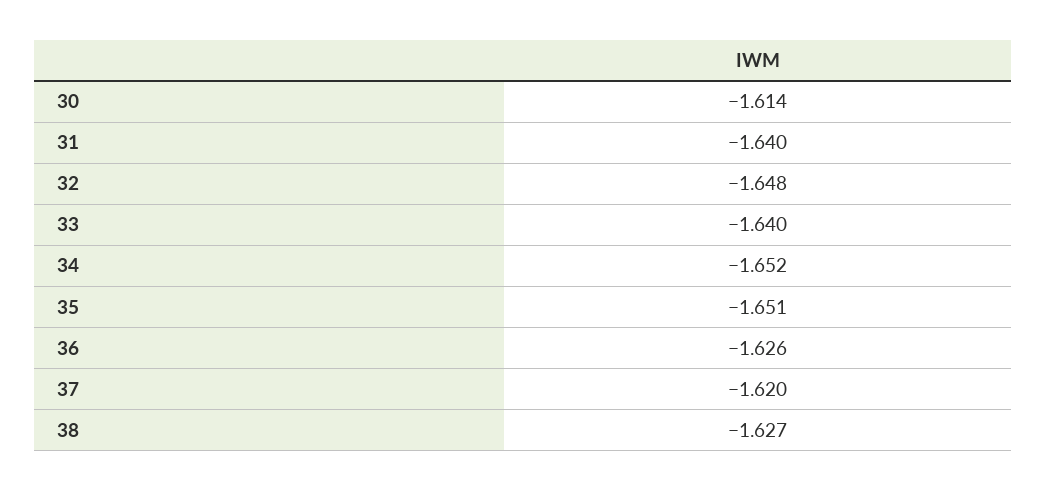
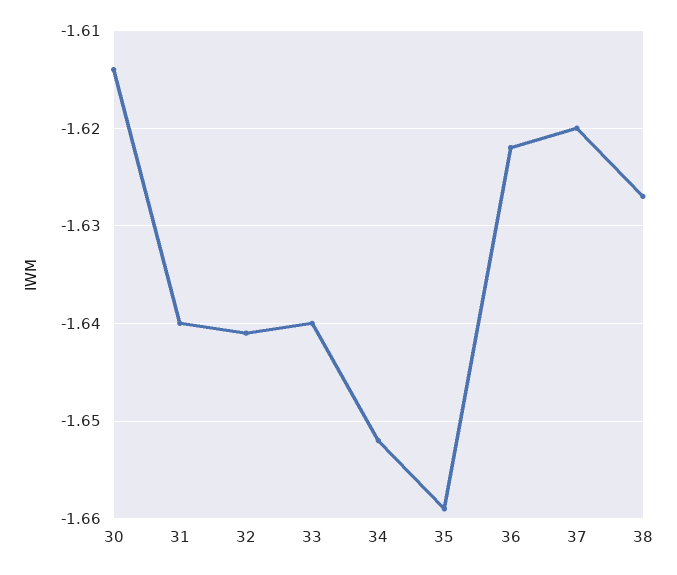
  {
    "30": -1.614,
    "31": -1.64,
-   "32": -1.648,
+   "32": -1.641,
    "33": -1.64,
    "34": -1.652,
-   "35": -1.651,
+   "35": -1.659,
-   "36": -1.626,
+   "36": -1.622,
    "37": -1.62,
    "38": -1.627
  }

